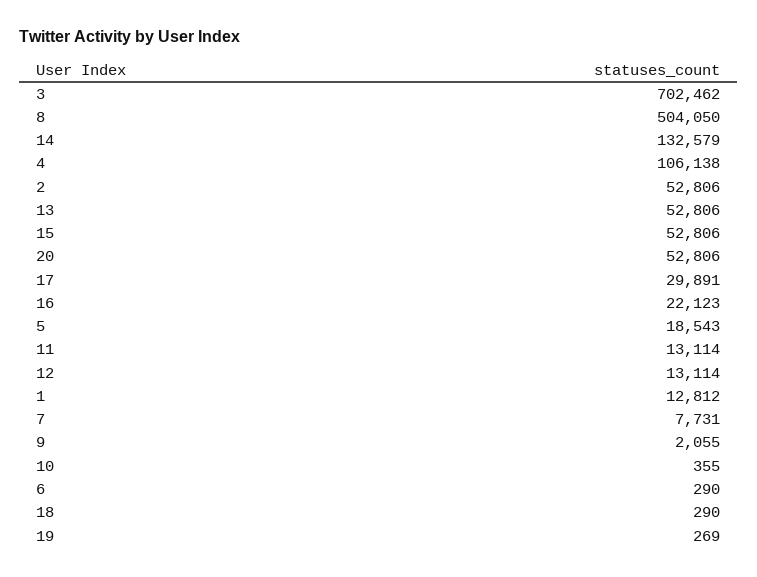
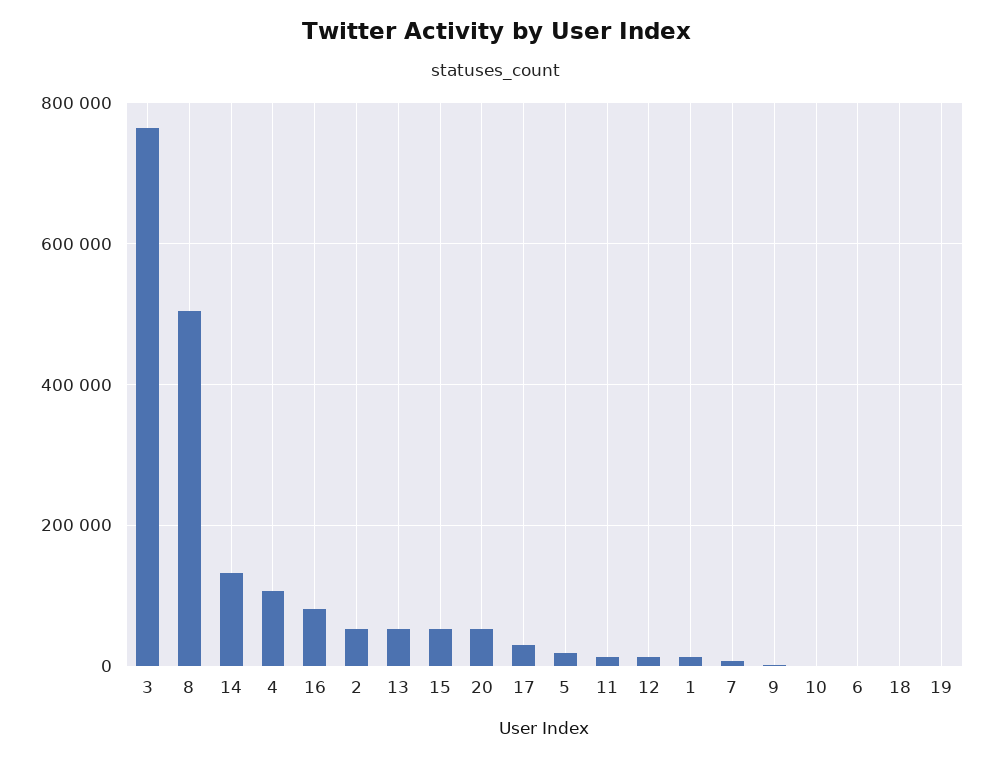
  {
-   "3": 702462,
+   "3": 760000,
    "8": 504050,
    "14": 132579,
    "4": 106138,
    "2": 52806,
    "13": 52806,
    "15": 52806,
    "20": 52806,
    "17": 29891,
-   "16": 22123,
+   "16": 80000,
    "5": 18543,
    "11": 13114,
    "12": 13114,
    "1": 12812,
    "7": 7731,
    "9": 2055,
    "10": 355,
    "6": 290,
    "18": 290,
    "19": 269
  }

